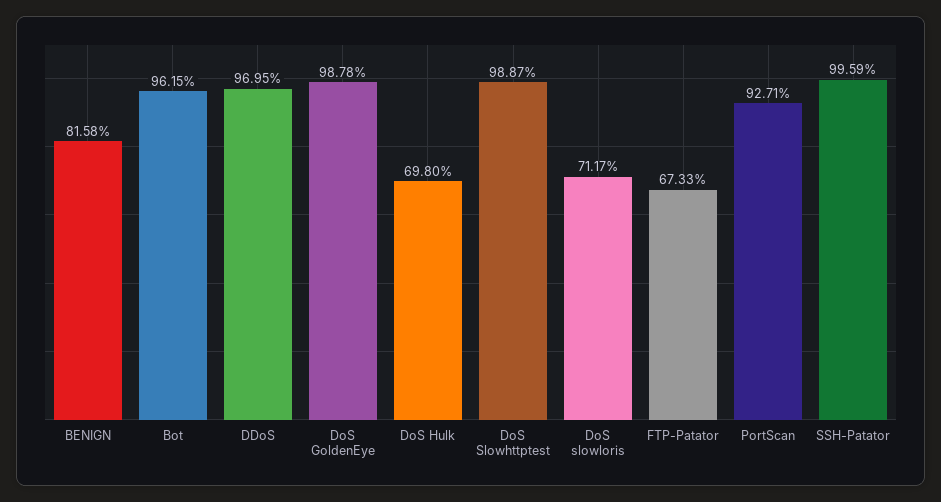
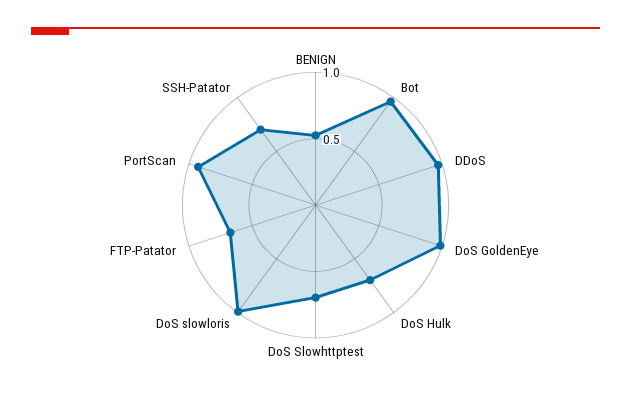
  {
-   "BENIGN": 0.8158,
+   "BENIGN": 0.5,
    "Bot": 0.9615,
    "DDoS": 0.9695,
    "DoS GoldenEye": 0.9878,
    "DoS Hulk": 0.698,
-   "DoS Slowhttptest": 0.9887,
+   "DoS Slowhttptest": 0.7,
-   "DoS slowloris": 0.7117,
+   "DoS slowloris": 1,
    "FTP-Patator": 0.6733,
    "PortScan": 0.9271,
-   "SSH-Patator": 0.9959
+   "SSH-Patator": 0.7
  }

